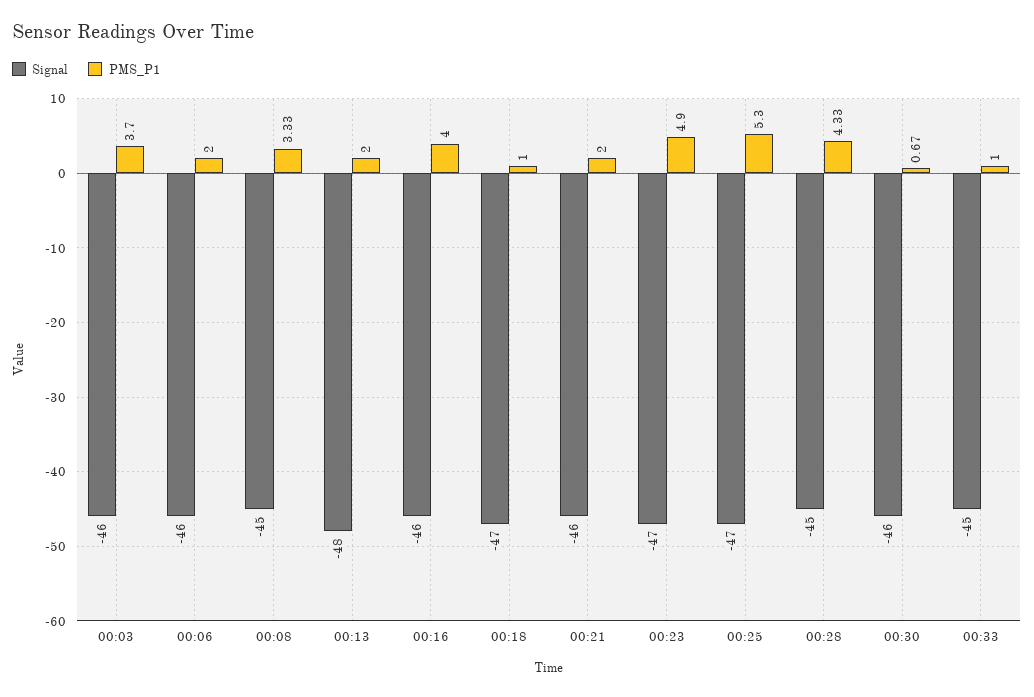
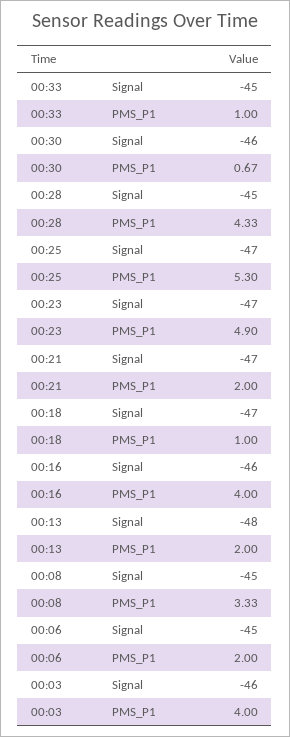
  {
    "Signal": {
      "00:03": -46,
-     "00:06": -46,
+     "00:06": -45,
      "00:08": -45,
      "00:13": -48,
      "00:16": -46,
      "00:18": -47,
-     "00:21": -46,
+     "00:21": -47,
      "00:23": -47,
      "00:25": -47,
      "00:28": -45,
      "00:30": -46,
      "00:33": -45
    },
    "PMS_P1": {
-     "00:03": 3.7,
+     "00:03": 4,
      "00:06": 2,
      "00:08": 3.33,
      "00:13": 2,
      "00:16": 4,
      "00:18": 1,
      "00:21": 2,
      "00:23": 4.9,
      "00:25": 5.3,
      "00:28": 4.33,
      "00:30": 0.67,
      "00:33": 1
    }
  }

